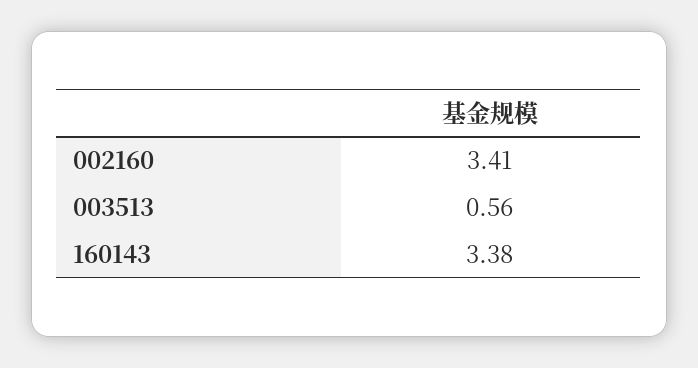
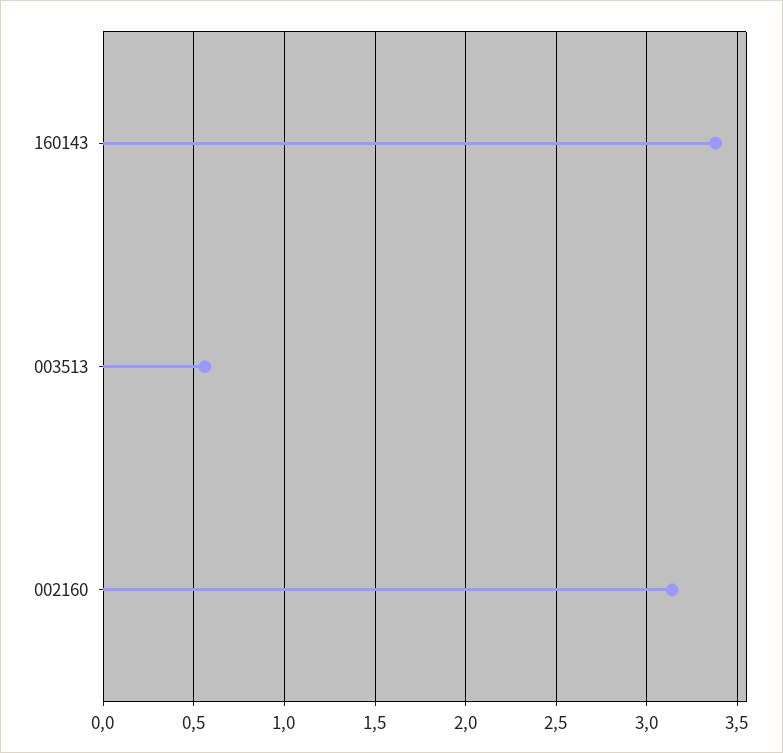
  {
-   "002160": 3.41,
+   "002160": 3.15,
    "003513": 0.56,
    "160143": 3.38
  }

